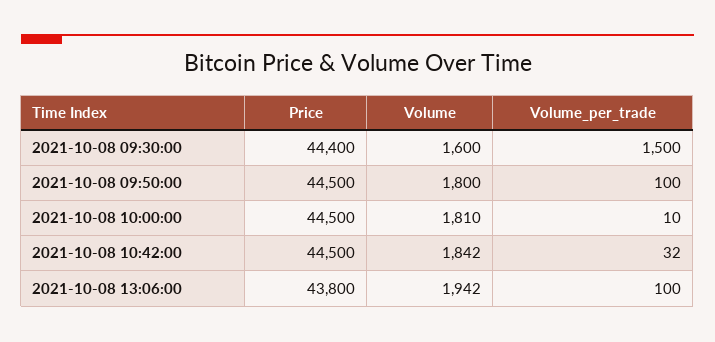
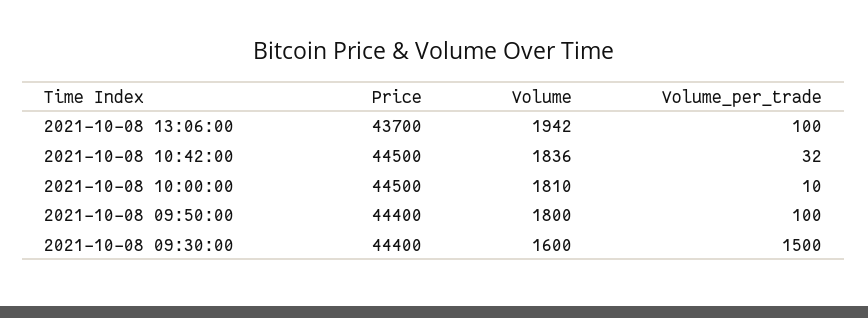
  {
    "Price": {
      "2021-10-08 09:30:00": 44400,
-     "2021-10-08 09:50:00": 44500,
+     "2021-10-08 09:50:00": 44400,
      "2021-10-08 10:00:00": 44500,
      "2021-10-08 10:42:00": 44500,
-     "2021-10-08 13:06:00": 43800
+     "2021-10-08 13:06:00": 43700
    },
    "Volume": {
      "2021-10-08 09:30:00": 1600,
      "2021-10-08 09:50:00": 1800,
      "2021-10-08 10:00:00": 1810,
-     "2021-10-08 10:42:00": 1842,
+     "2021-10-08 10:42:00": 1836,
      "2021-10-08 13:06:00": 1942
    },
    "Volume_per_trade": {
      "2021-10-08 09:30:00": 1500,
      "2021-10-08 09:50:00": 100,
      "2021-10-08 10:00:00": 10,
      "2021-10-08 10:42:00": 32,
      "2021-10-08 13:06:00": 100
    }
  }

